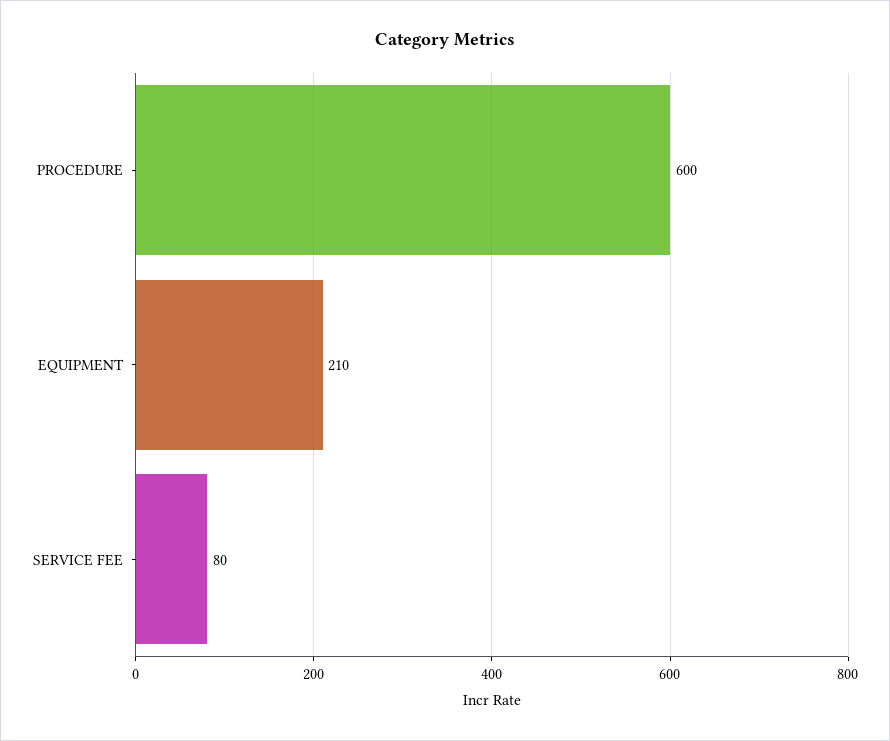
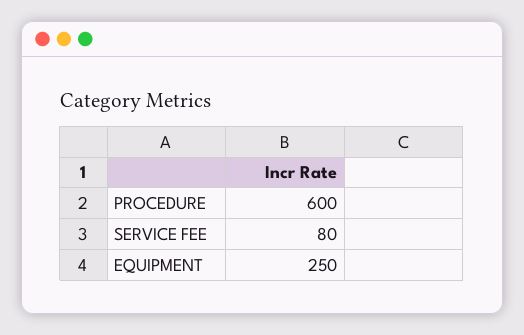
  {
    "PROCEDURE": 600,
-   "EQUIPMENT": 210,
+   "EQUIPMENT": 250,
    "SERVICE FEE": 80
  }

